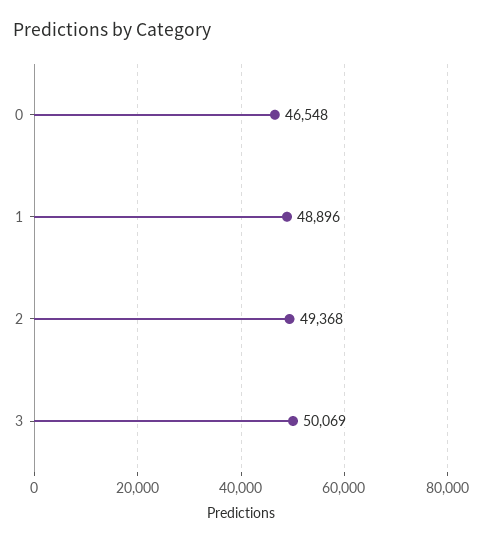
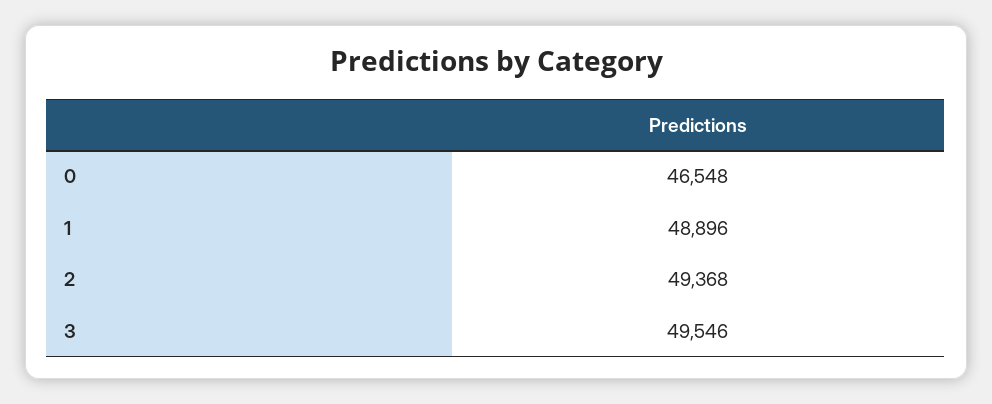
  {
    "0": 46548,
    "1": 48896,
    "2": 49368,
-   "3": 50069
+   "3": 49546
  }

